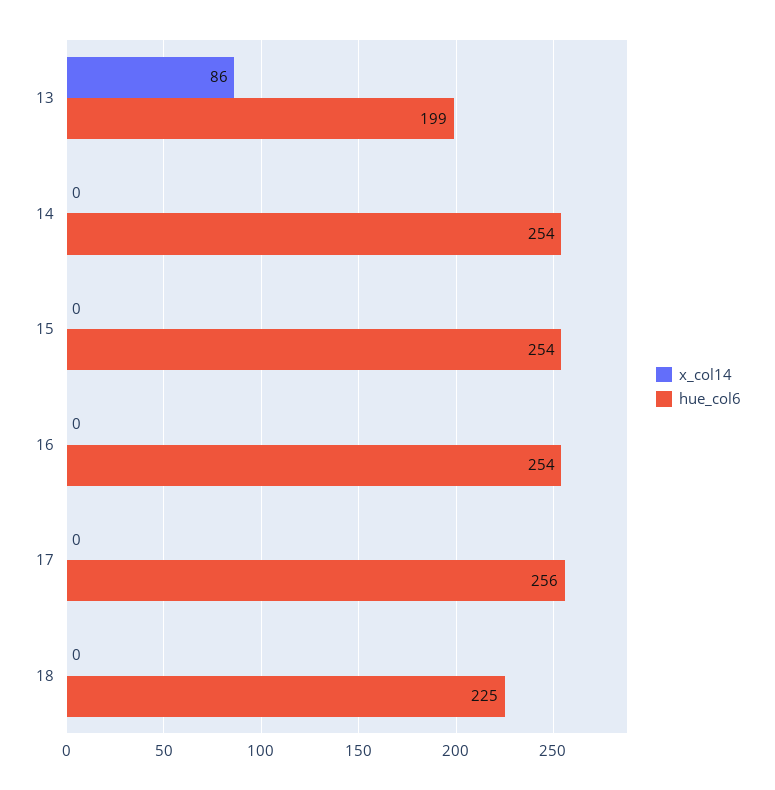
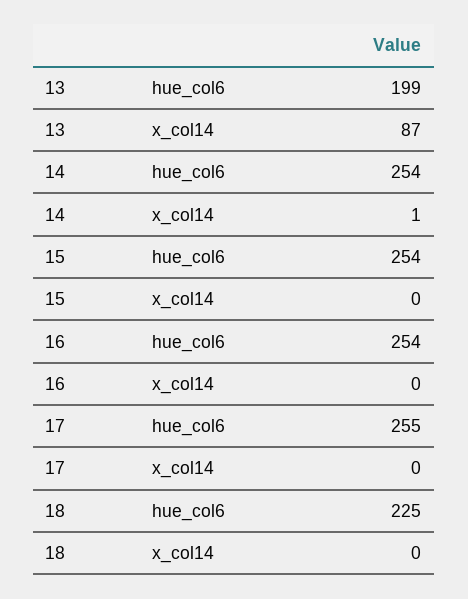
  {
    "x_col14": {
-     "13": 86,
+     "13": 87,
-     "14": 0,
+     "14": 1,
      "15": 0,
      "16": 0,
      "17": 0,
      "18": 0
    },
    "hue_col6": {
      "13": 199,
      "14": 254,
      "15": 254,
      "16": 254,
-     "17": 256,
+     "17": 255,
      "18": 225
    }
  }

